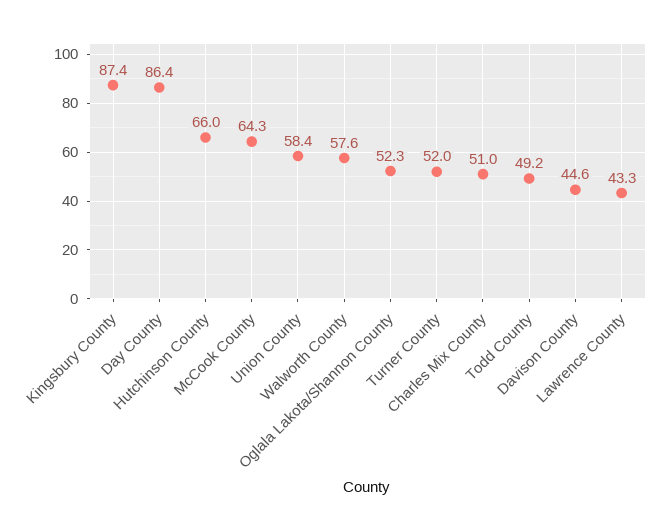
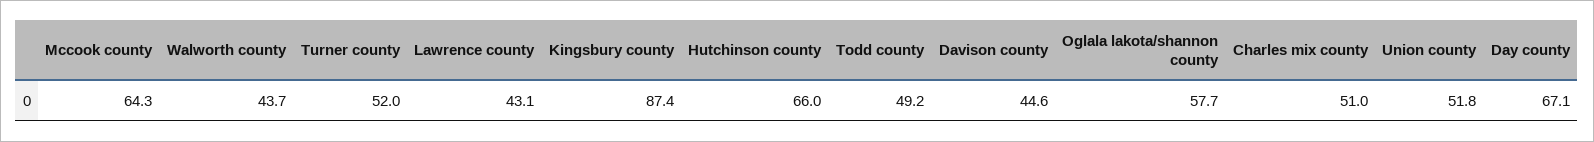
  {
    "Kingsbury County": 87.4,
-   "Day County": 86.4,
+   "Day County": 67.1,
    "Hutchinson County": 66,
    "McCook County": 64.3,
-   "Union County": 58.4,
+   "Union County": 51.8,
-   "Walworth County": 57.6,
+   "Walworth County": 43.7,
-   "Oglala Lakota/Shannon County": 52.3,
+   "Oglala Lakota/Shannon County": 57.7,
    "Turner County": 52,
    "Charles Mix County": 51,
    "Todd County": 49.2,
    "Davison County": 44.6,
-   "Lawrence County": 43.3
+   "Lawrence County": 43.1
  }

